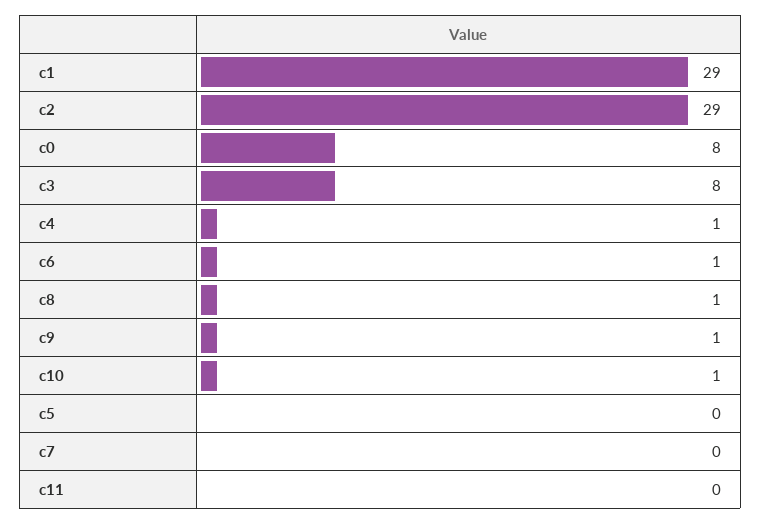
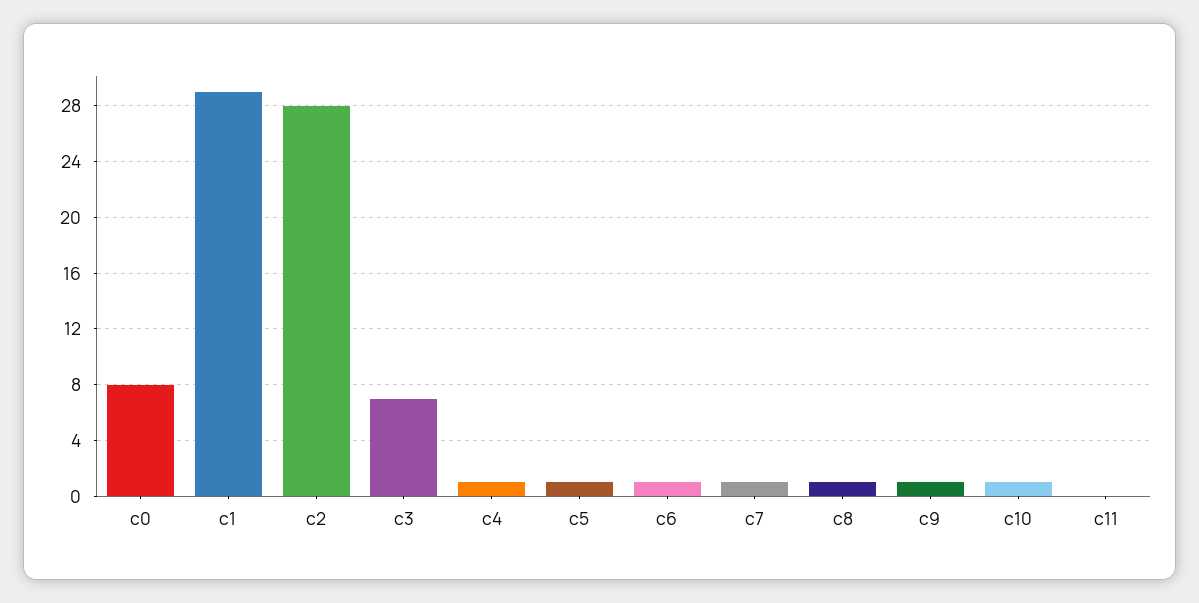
  {
    "c1": 29,
-   "c2": 29,
+   "c2": 28,
    "c0": 8,
-   "c3": 8,
+   "c3": 7,
    "c4": 1,
    "c6": 1,
    "c8": 1,
    "c9": 1,
    "c10": 1,
-   "c5": 0,
+   "c5": 1,
-   "c7": 0,
+   "c7": 1,
    "c11": 0
  }

